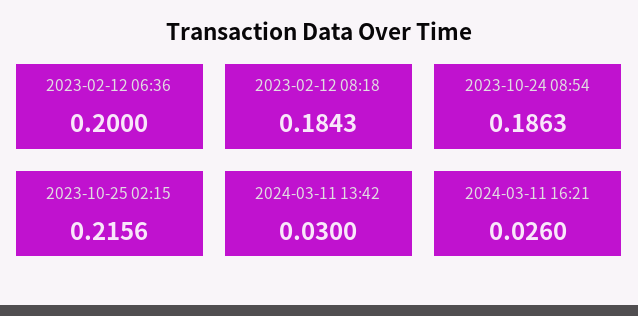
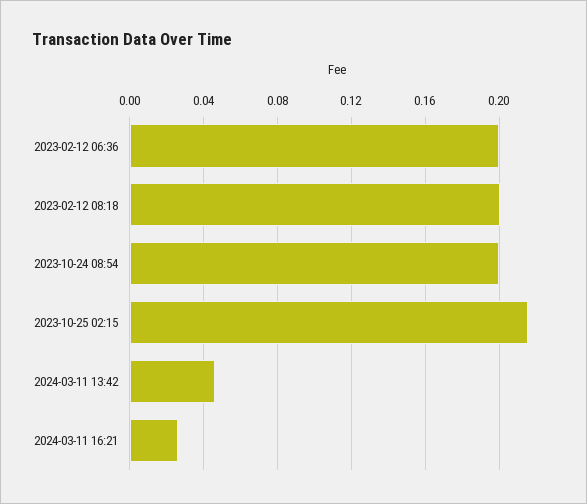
  {
    "2023-02-12 06:36": 0.2,
-   "2023-02-12 08:18": 0.1843,
+   "2023-02-12 08:18": 0.2,
-   "2023-10-24 08:54": 0.1863,
+   "2023-10-24 08:54": 0.2,
    "2023-10-25 02:15": 0.2156,
-   "2024-03-11 13:42": 0.03,
+   "2024-03-11 13:42": 0.045,
    "2024-03-11 16:21": 0.026
  }

